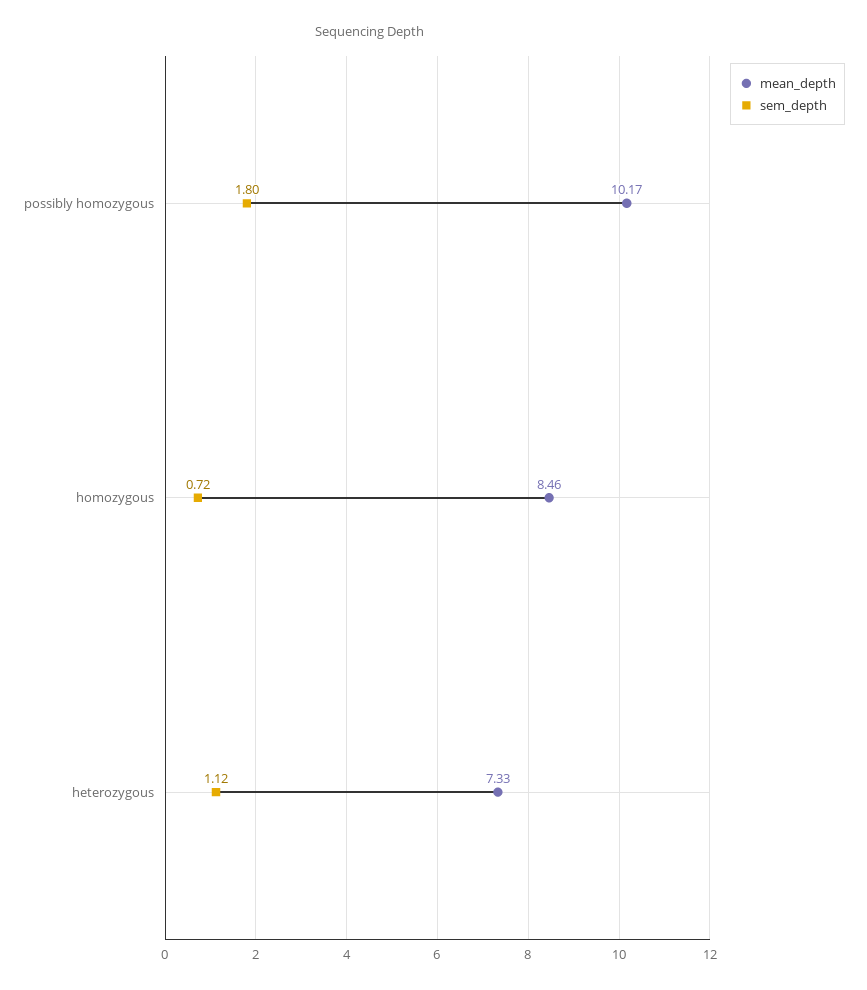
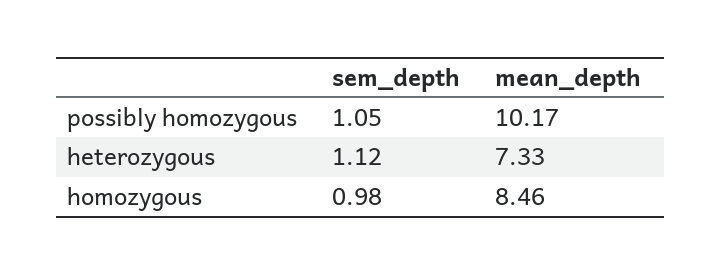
  {
    "mean_depth": {
      "possibly homozygous": 10.17,
      "homozygous": 8.46,
      "heterozygous": 7.33
    },
    "sem_depth": {
-     "possibly homozygous": 1.8,
+     "possibly homozygous": 1.05,
-     "homozygous": 0.72,
+     "homozygous": 0.98,
      "heterozygous": 1.12
    }
  }

